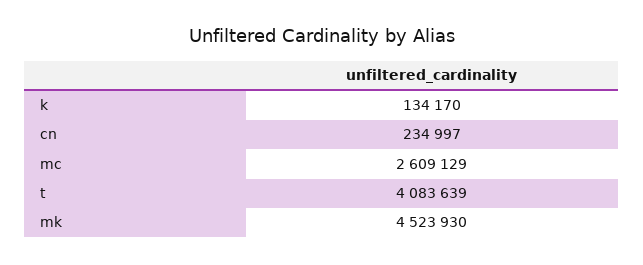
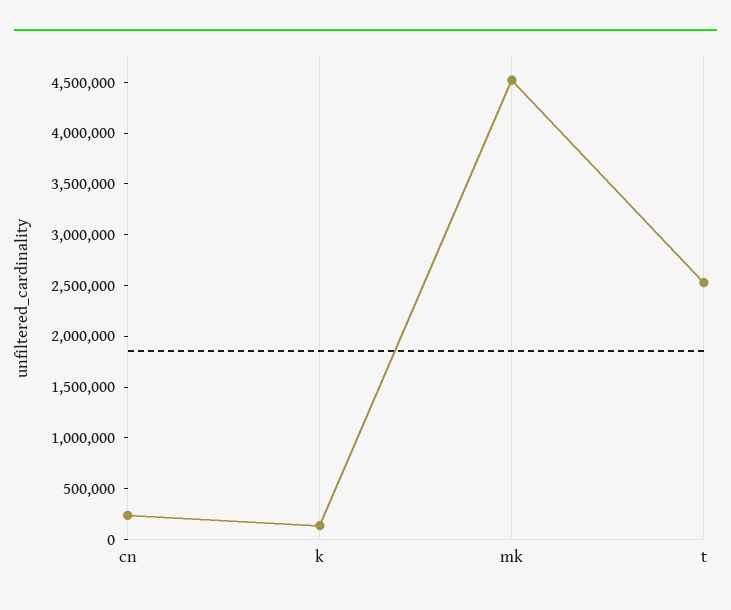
  {
    "k": 134170,
    "cn": 234997,
-   "mc": 2609129,
-   "t": 4083639,
+   "t": 2500000,
    "mk": 4523930
  }

